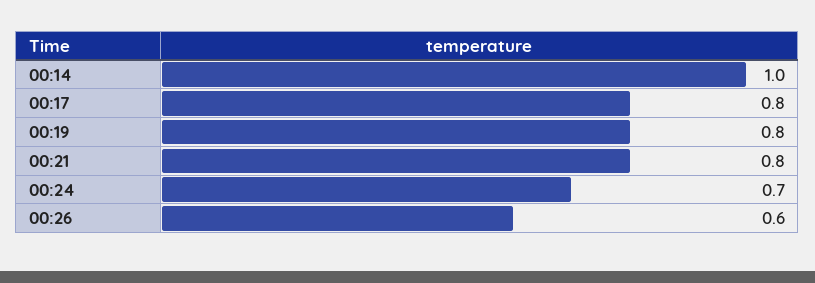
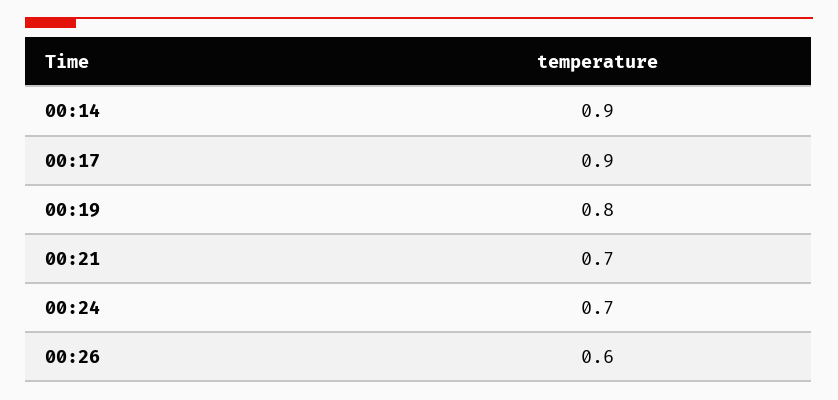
  {
-   "00:14": 1,
+   "00:14": 0.9,
-   "00:17": 0.8,
+   "00:17": 0.9,
    "00:19": 0.8,
-   "00:21": 0.8,
+   "00:21": 0.7,
    "00:24": 0.7,
    "00:26": 0.6
  }

